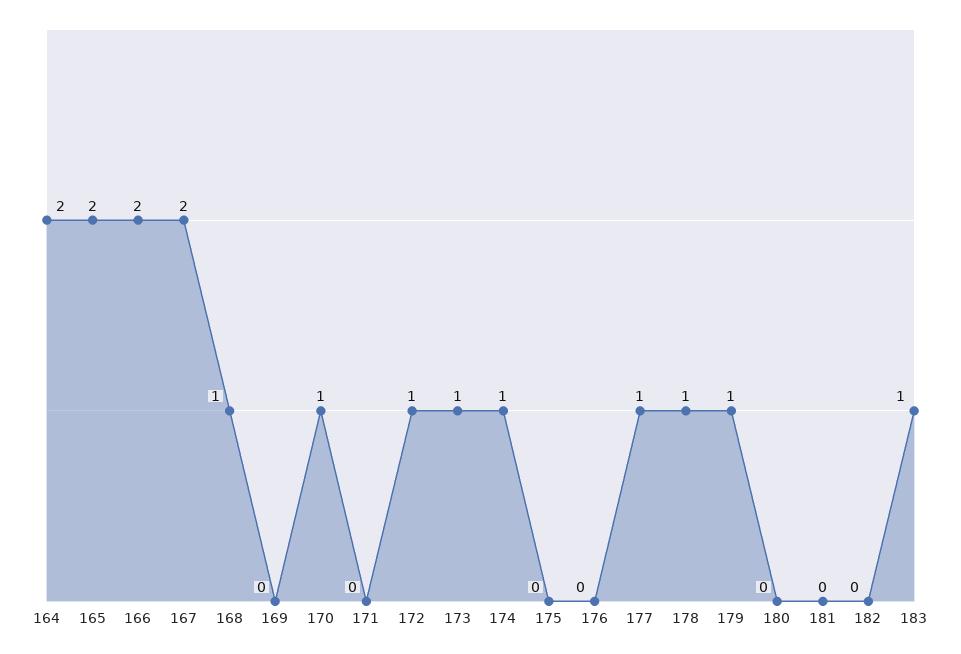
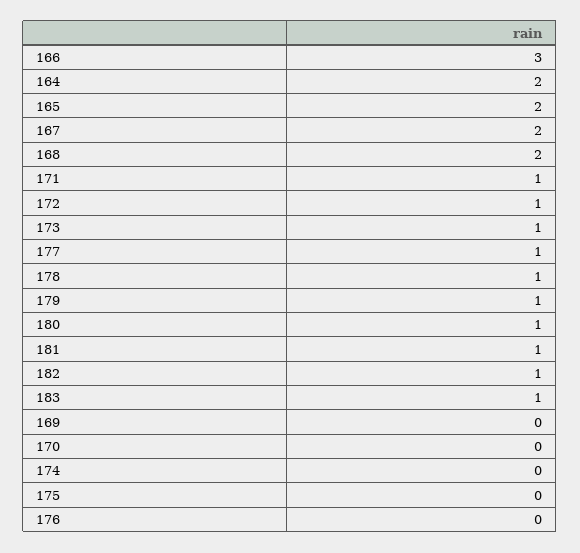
  {
    "164": 2,
    "165": 2,
-   "166": 2,
+   "166": 3,
    "167": 2,
-   "168": 1,
+   "168": 2,
    "169": 0,
-   "170": 1,
+   "170": 0,
-   "171": 0,
+   "171": 1,
    "172": 1,
    "173": 1,
-   "174": 1,
+   "174": 0,
    "175": 0,
    "176": 0,
    "177": 1,
    "178": 1,
    "179": 1,
-   "180": 0,
+   "180": 1,
-   "181": 0,
+   "181": 1,
-   "182": 0,
+   "182": 1,
    "183": 1
  }

